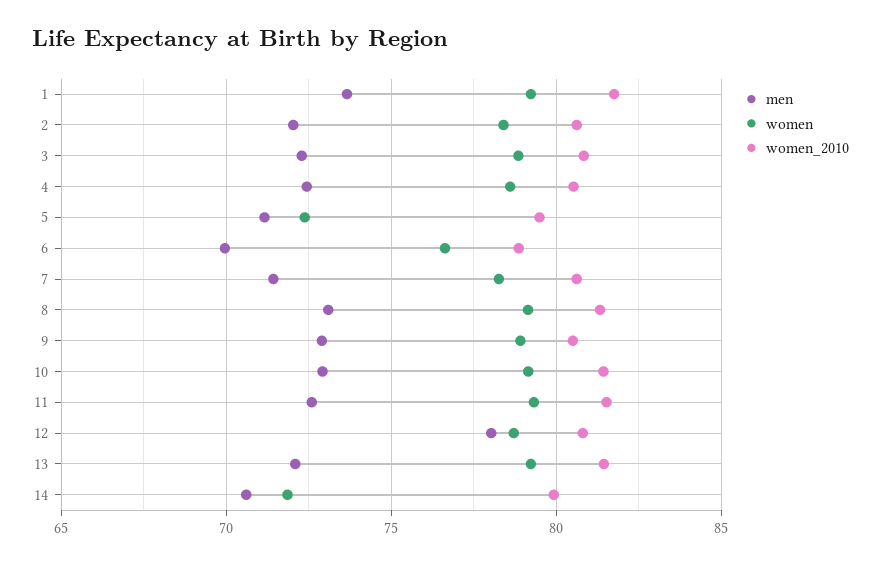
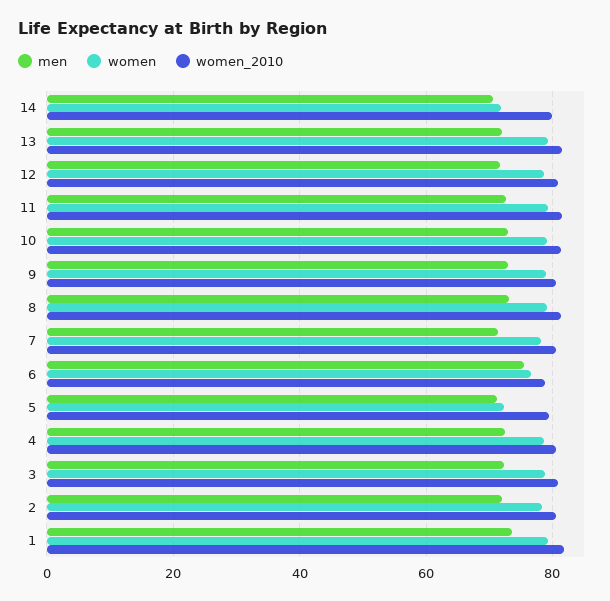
  {
    "men": {
      "1": 73.5,
      "2": 72,
      "3": 72.5,
      "4": 72.5,
      "5": 71,
-     "6": 70,
+     "6": 76,
      "7": 71.5,
      "8": 73,
      "9": 73,
      "10": 73,
      "11": 72.5,
-     "12": 78,
+     "12": 72,
      "13": 72,
      "14": 70.5
    },
    "women": {
      "1": 79,
      "2": 78.5,
      "3": 79,
      "4": 78.5,
      "5": 72.5,
      "6": 76.5,
      "7": 78.5,
      "8": 79,
      "9": 79,
      "10": 79,
      "11": 79.5,
      "12": 78.5,
      "13": 79,
      "14": 72
    },
    "women_2010": {
      "1": 82,
      "2": 80.5,
      "3": 81,
      "4": 80.5,
      "5": 79.5,
      "6": 79,
      "7": 80.5,
      "8": 81.5,
      "9": 80.5,
      "10": 81.5,
      "11": 81.5,
      "12": 81,
      "13": 81.5,
      "14": 80
    }
  }

